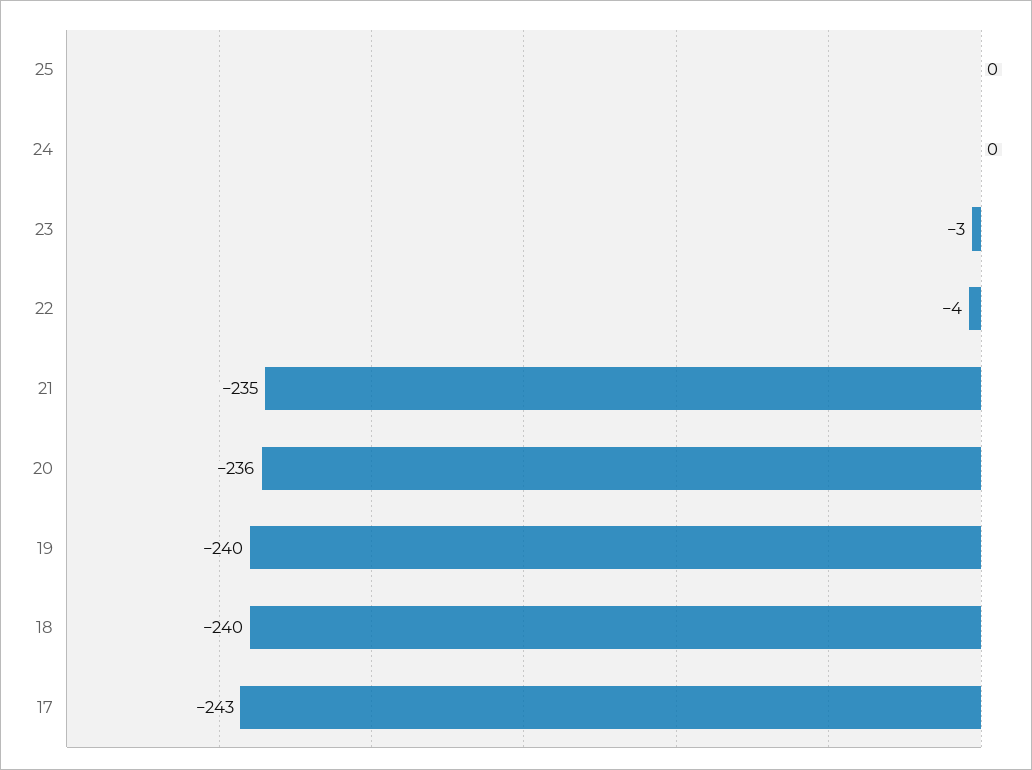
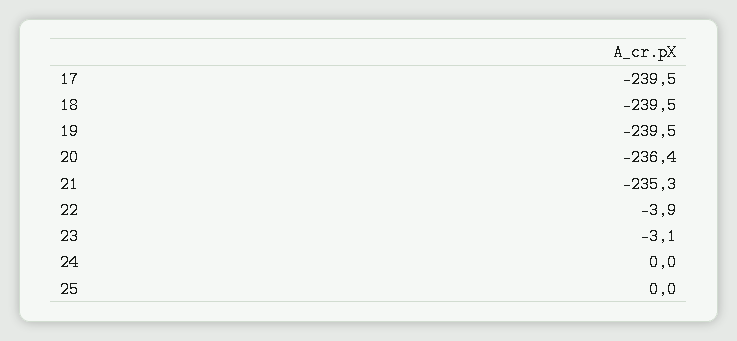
  {
    "25": 0,
    "24": 0,
    "23": -3.1,
    "22": -3.9,
    "21": -235.3,
    "20": -236.4,
    "19": -239.5,
    "18": -239.5,
-   "17": -243
+   "17": -239.5
  }

